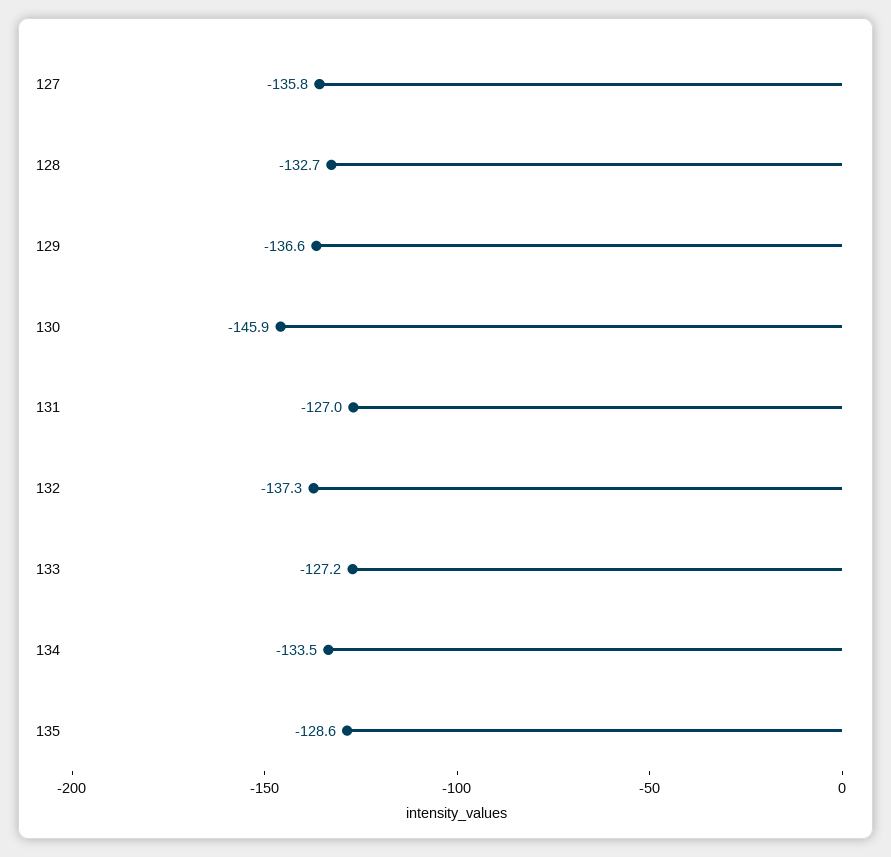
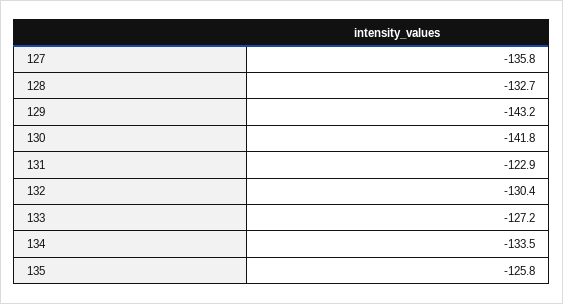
  {
    "127": -135.8,
    "128": -132.7,
-   "129": -136.6,
+   "129": -143.2,
-   "130": -145.9,
+   "130": -141.8,
-   "131": -127,
+   "131": -122.9,
-   "132": -137.3,
+   "132": -130.4,
    "133": -127.2,
    "134": -133.5,
-   "135": -128.6
+   "135": -125.8
  }

